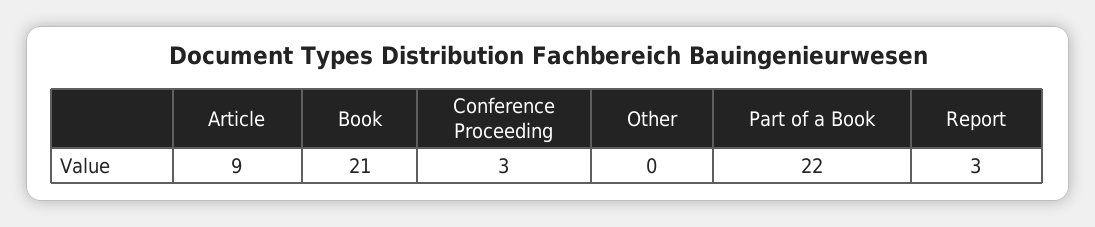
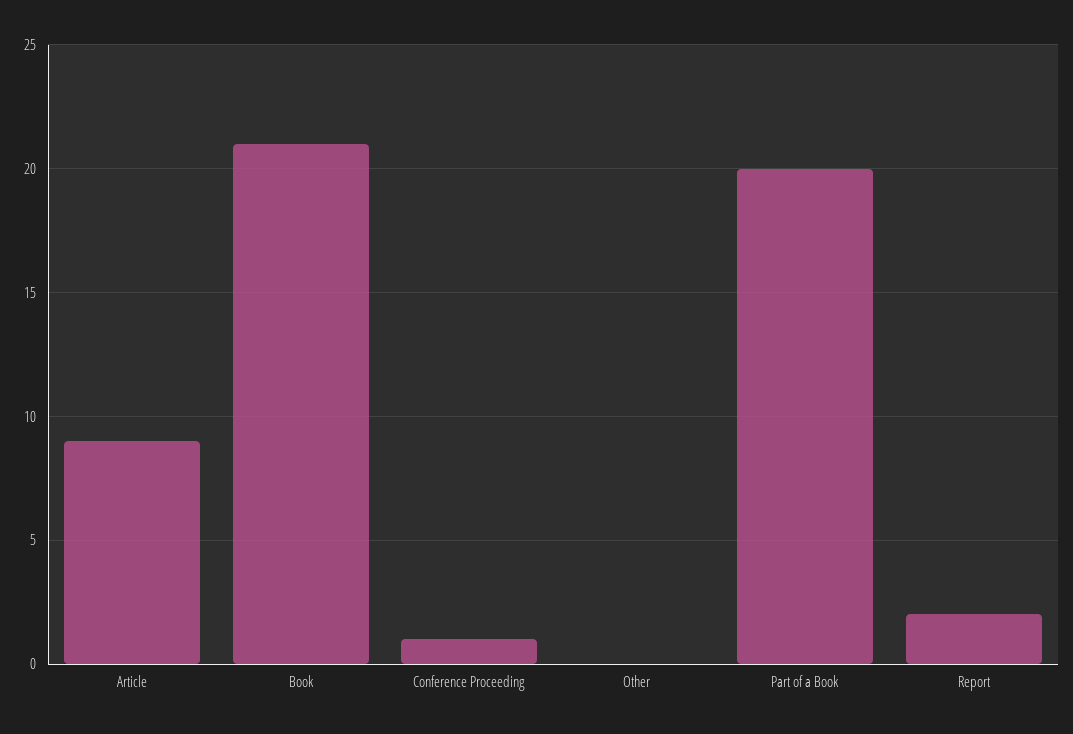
  {
    "Article": 9,
    "Book": 21,
-   "Conference Proceeding": 3,
+   "Conference Proceeding": 1,
    "Other": 0,
-   "Part of a Book": 22,
+   "Part of a Book": 20,
-   "Report": 3
+   "Report": 2
  }

